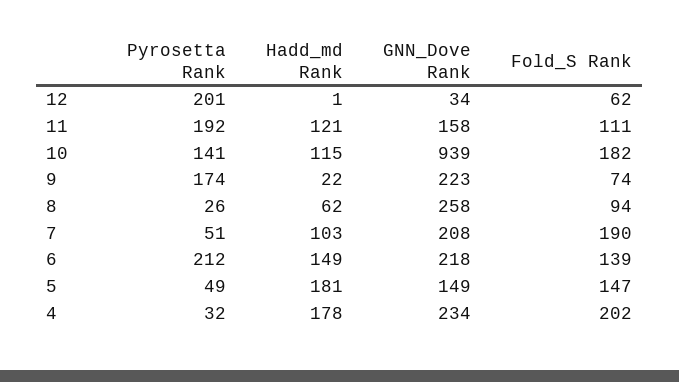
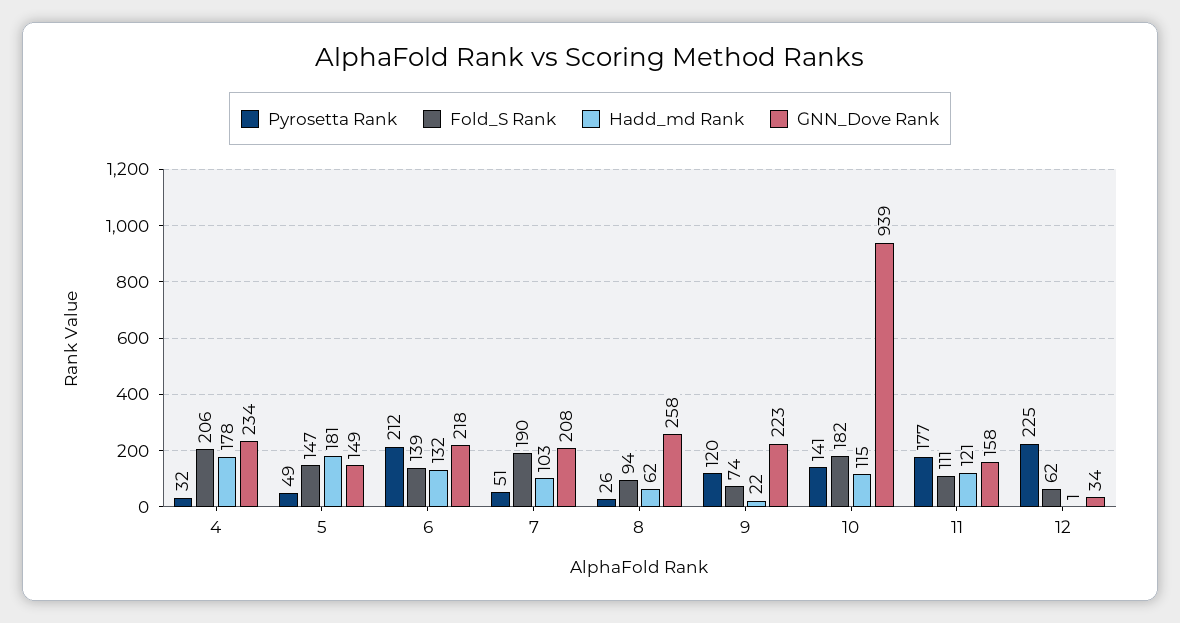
  {
    "Pyrosetta Rank": {
-     "12": 201,
+     "12": 225,
-     "11": 192,
+     "11": 177,
      "10": 141,
-     "9": 174,
+     "9": 120,
      "8": 26,
      "7": 51,
      "6": 212,
      "5": 49,
      "4": 32
    },
    "Hadd_md Rank": {
      "12": 1,
      "11": 121,
      "10": 115,
      "9": 22,
      "8": 62,
      "7": 103,
-     "6": 149,
+     "6": 132,
      "5": 181,
      "4": 178
    },
    "GNN_Dove Rank": {
      "12": 34,
      "11": 158,
      "10": 939,
      "9": 223,
      "8": 258,
      "7": 208,
      "6": 218,
      "5": 149,
      "4": 234
    },
    "Fold_S Rank": {
      "12": 62,
      "11": 111,
      "10": 182,
      "9": 74,
      "8": 94,
      "7": 190,
      "6": 139,
      "5": 147,
-     "4": 202
+     "4": 206
    }
  }

